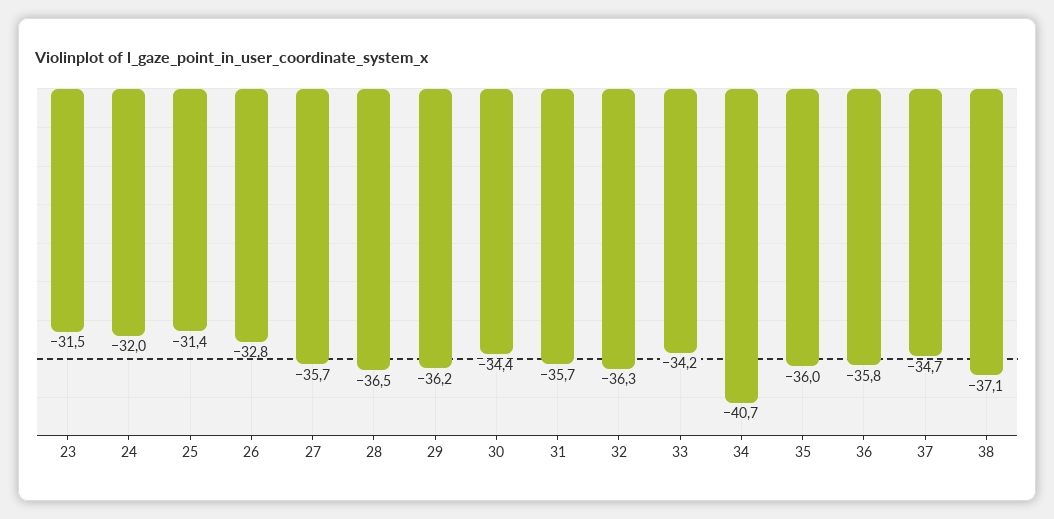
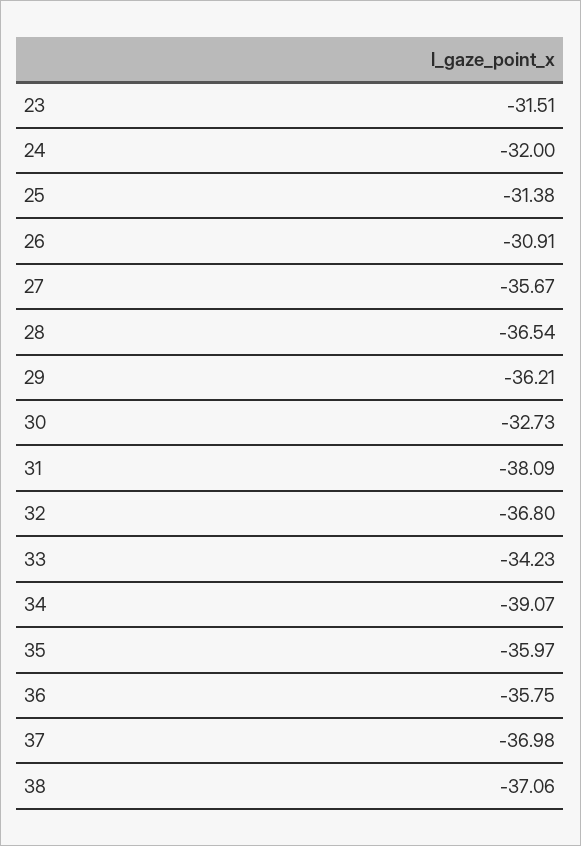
  {
    "23": -31.51,
    "24": -32,
    "25": -31.38,
-   "26": -32.8,
+   "26": -30.91,
    "27": -35.67,
    "28": -36.54,
    "29": -36.21,
-   "30": -34.4,
+   "30": -32.73,
-   "31": -35.7,
+   "31": -38.09,
-   "32": -36.3,
+   "32": -36.8,
    "33": -34.23,
-   "34": -40.7,
+   "34": -39.07,
    "35": -35.97,
    "36": -35.75,
-   "37": -34.7,
+   "37": -36.98,
    "38": -37.06
  }

